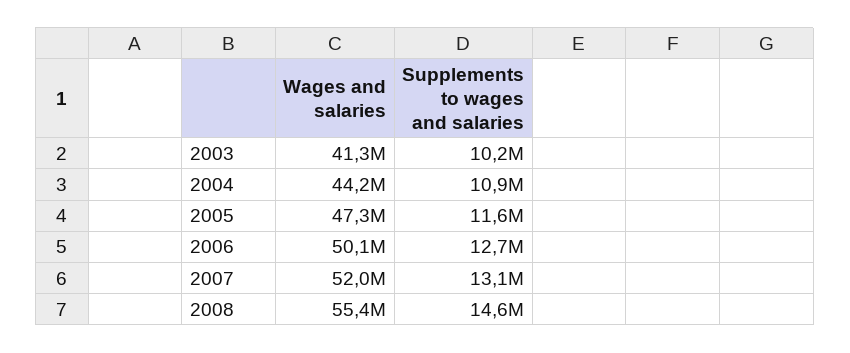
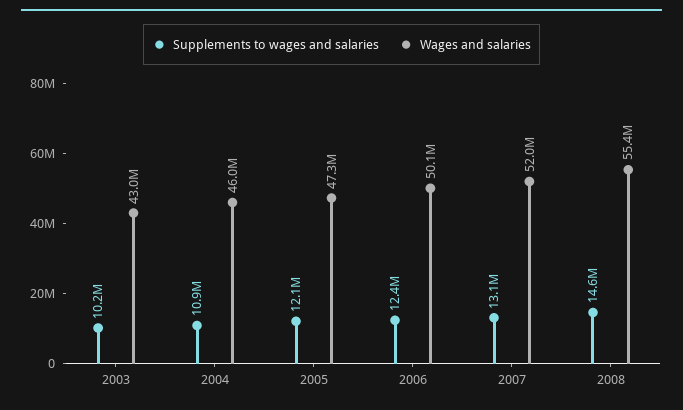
  {
    "Wages and salaries": {
-     "2003": 41300000,
+     "2003": 43000000,
-     "2004": 44200000,
+     "2004": 46000000,
      "2005": 47300000,
      "2006": 50100000,
      "2007": 52000000,
      "2008": 55400000
    },
    "Supplements to wages and salaries": {
      "2003": 10200000,
      "2004": 10900000,
-     "2005": 11600000,
+     "2005": 12100000,
-     "2006": 12700000,
+     "2006": 12400000,
      "2007": 13100000,
      "2008": 14600000
    }
  }

